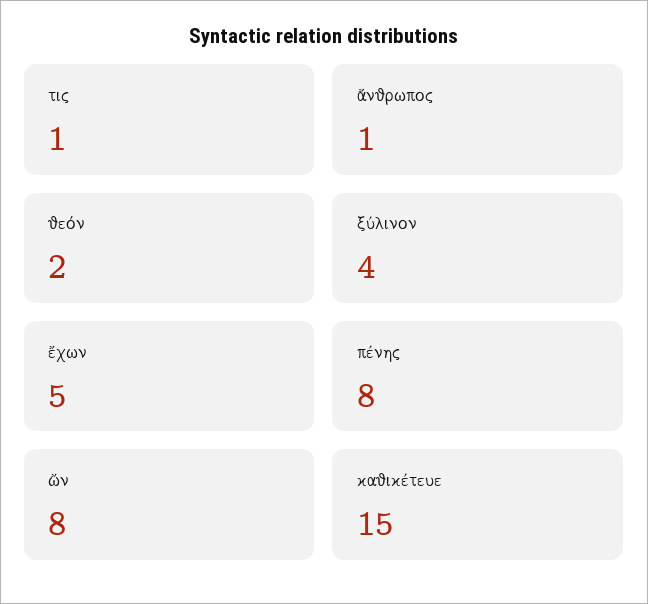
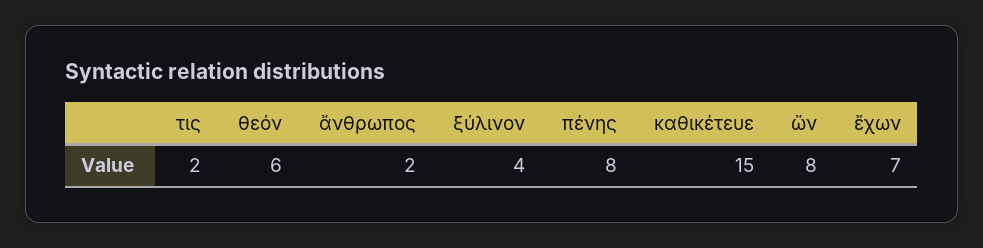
  {
-   "τις": 1,
+   "τις": 2,
-   "ἄνθρωπος": 1,
+   "ἄνθρωπος": 2,
-   "θεόν": 2,
+   "θεόν": 6,
    "ξύλινον": 4,
-   "ἔχων": 5,
+   "ἔχων": 7,
    "πένης": 8,
    "ὤν": 8,
    "καθικέτευε": 15
  }

